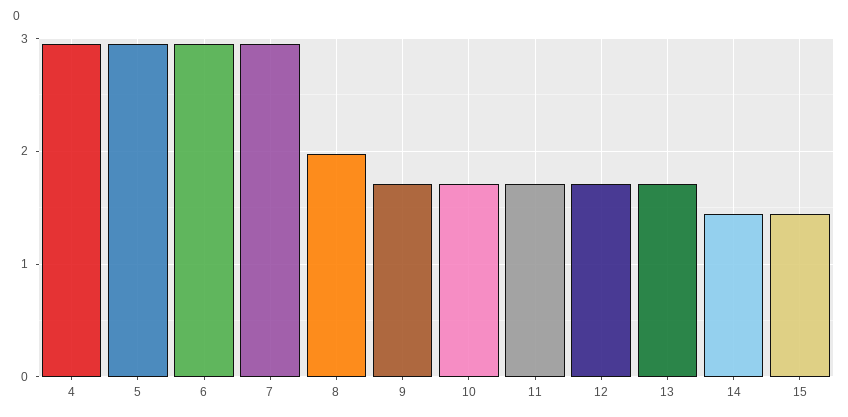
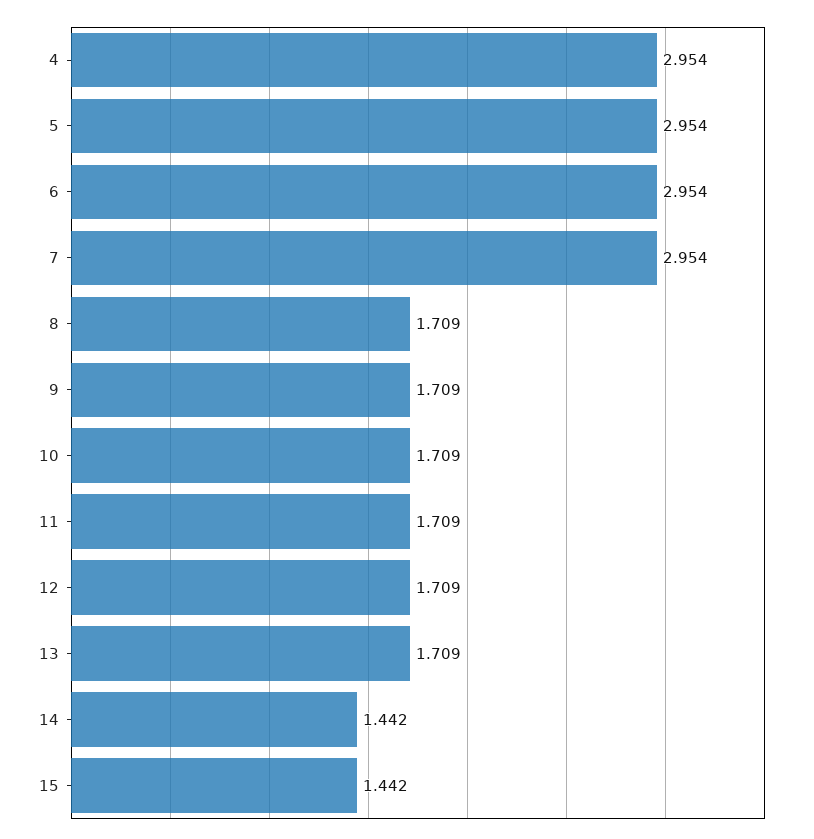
  {
    "4": 2.954,
    "5": 2.954,
    "6": 2.954,
    "7": 2.954,
-   "8": 2,
+   "8": 1.709,
    "9": 1.709,
    "10": 1.709,
    "11": 1.709,
    "12": 1.709,
    "13": 1.709,
    "14": 1.442,
    "15": 1.442
  }

